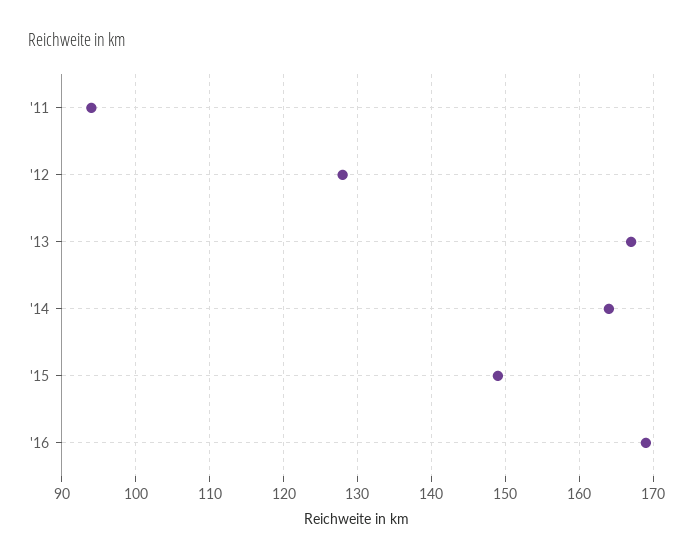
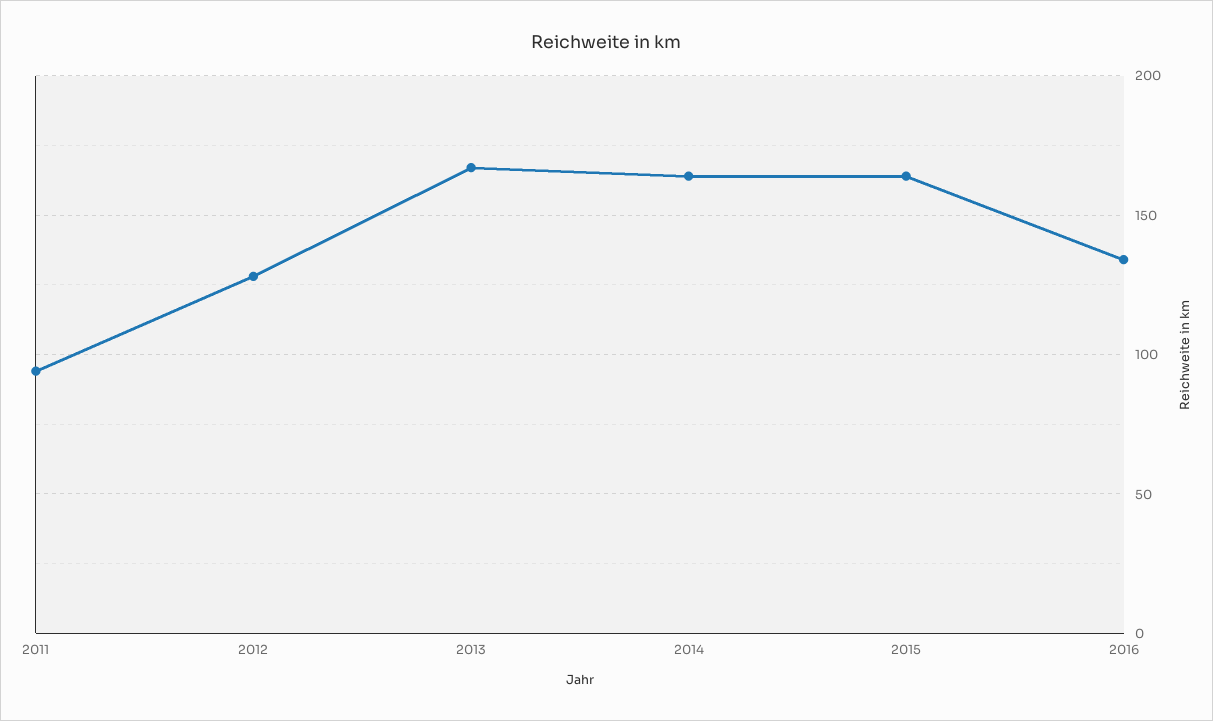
  {
    "'11": 94,
    "'12": 128,
    "'13": 167,
    "'14": 164,
-   "'15": 149,
+   "'15": 165,
-   "'16": 169
+   "'16": 135
  }

